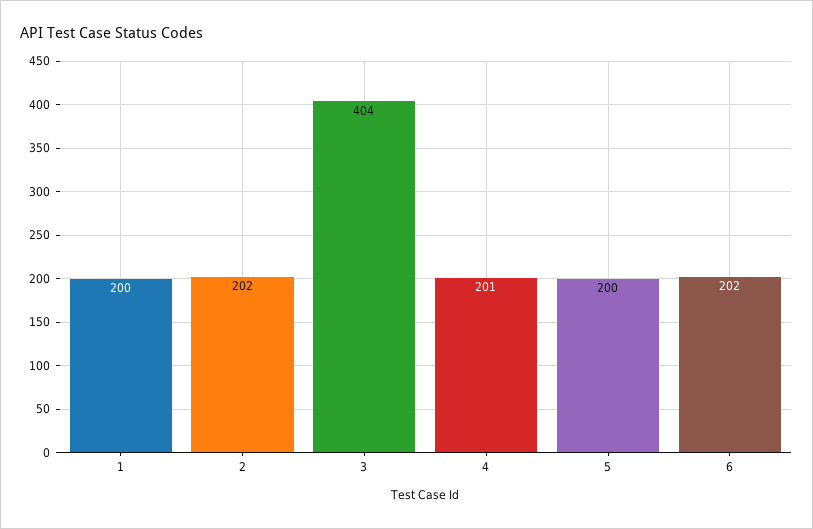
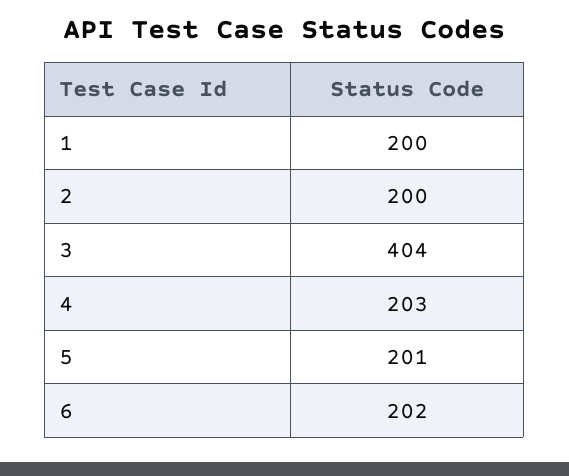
  {
    "1": 200,
-   "2": 202,
+   "2": 200,
    "3": 404,
-   "4": 201,
+   "4": 203,
-   "5": 200,
+   "5": 201,
    "6": 202
  }

